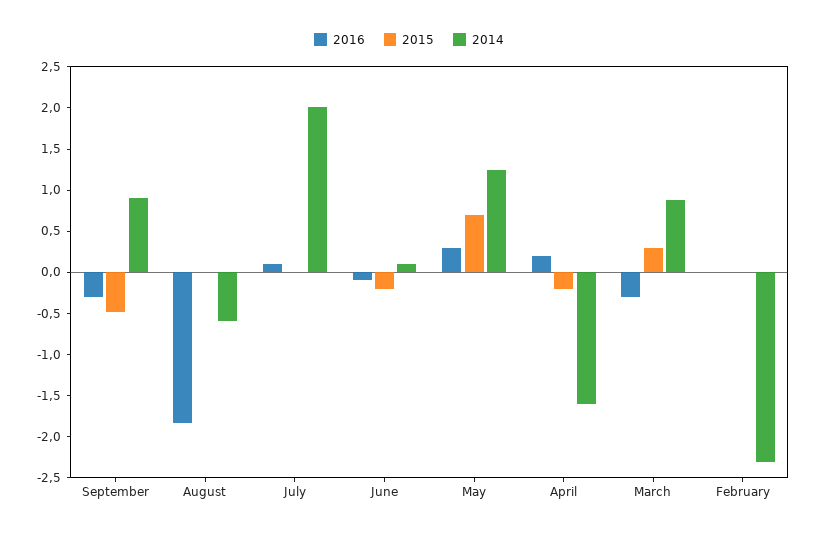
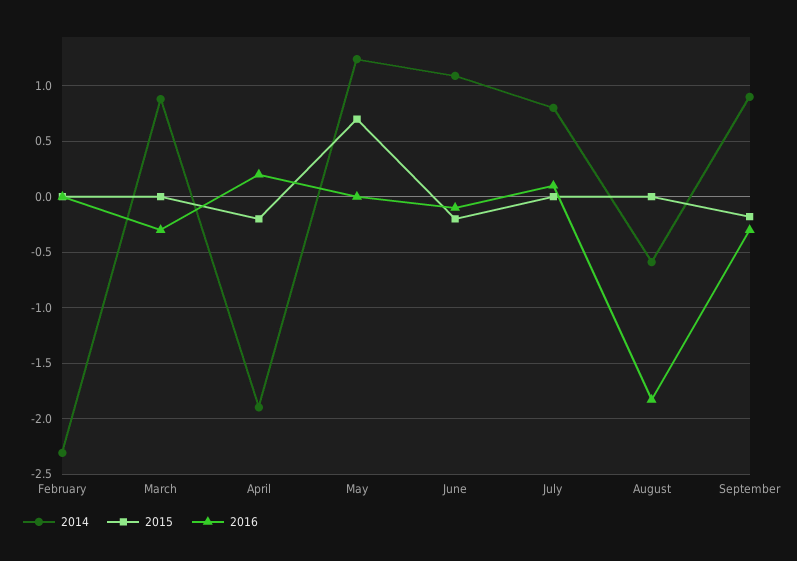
  {
    "2016": {
      "September": -0.3,
      "August": -1.8,
      "July": 0.1,
      "June": -0.1,
-     "May": 0.3,
+     "May": 0,
      "April": 0.2,
      "March": -0.3,
      "February": 0
    },
    "2015": {
-     "September": -0.5,
+     "September": -0.2,
      "August": 0,
      "July": 0,
      "June": -0.2,
      "May": 0.7,
      "April": -0.2,
-     "March": 0.3,
+     "March": 0,
      "February": 0
    },
    "2014": {
      "September": 0.9,
      "August": -0.6,
-     "July": 2,
+     "July": 0.8,
-     "June": 0.1,
+     "June": 1.1,
      "May": 1.2,
-     "April": -1.6,
+     "April": -1.9,
      "March": 0.9,
      "February": -2.3
    }
  }

